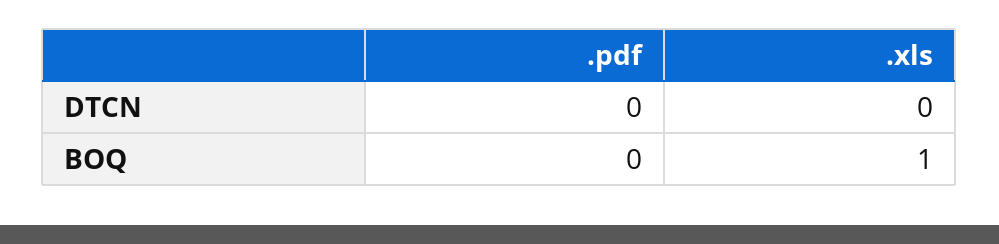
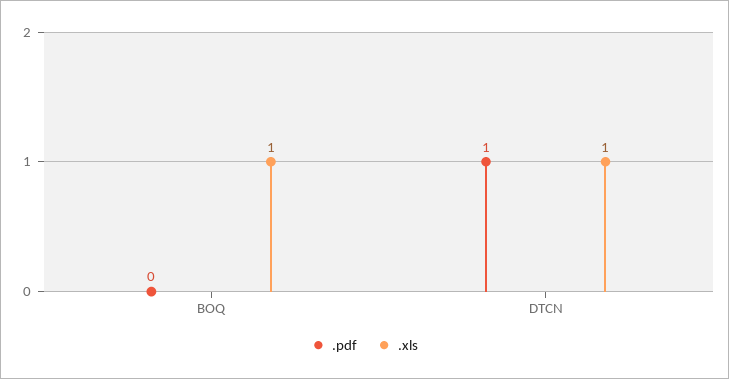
  {
    ".pdf": {
-     "DTCN": 0,
+     "DTCN": 1,
      "BOQ": 0
    },
    ".xls": {
-     "DTCN": 0,
+     "DTCN": 1,
      "BOQ": 1
    }
  }

